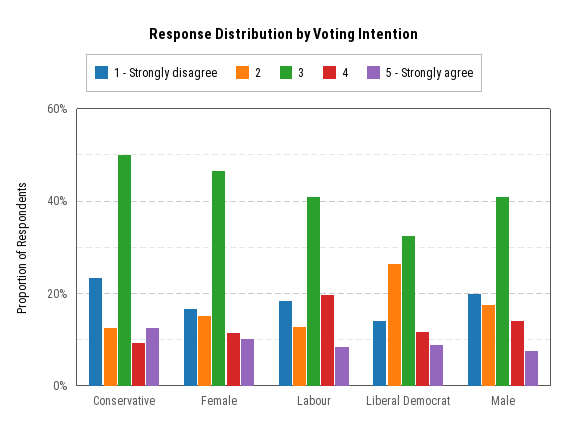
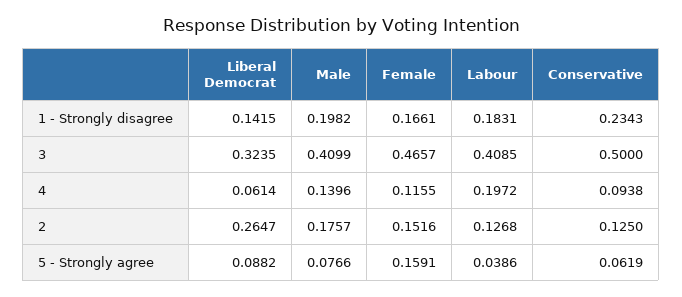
  {
    "1 - Strongly disagree": {
      "Conservative": 0.2343,
      "Female": 0.1661,
      "Labour": 0.1831,
      "Liberal Democrat": 0.1415,
      "Male": 0.1982
    },
    "2": {
      "Conservative": 0.125,
      "Female": 0.1516,
      "Labour": 0.1268,
      "Liberal Democrat": 0.2647,
      "Male": 0.1757
    },
    "3": {
      "Conservative": 0.5,
      "Female": 0.4657,
      "Labour": 0.4085,
      "Liberal Democrat": 0.3235,
      "Male": 0.4099
    },
    "4": {
      "Conservative": 0.0938,
      "Female": 0.1155,
      "Labour": 0.1972,
-     "Liberal Democrat": 0.12,
+     "Liberal Democrat": 0.0614,
      "Male": 0.1396
    },
    "5 - Strongly agree": {
-     "Conservative": 0.12,
+     "Conservative": 0.0619,
-     "Female": 0.1,
+     "Female": 0.1591,
-     "Labour": 0.08,
+     "Labour": 0.0386,
      "Liberal Democrat": 0.0882,
      "Male": 0.0766
    }
  }

